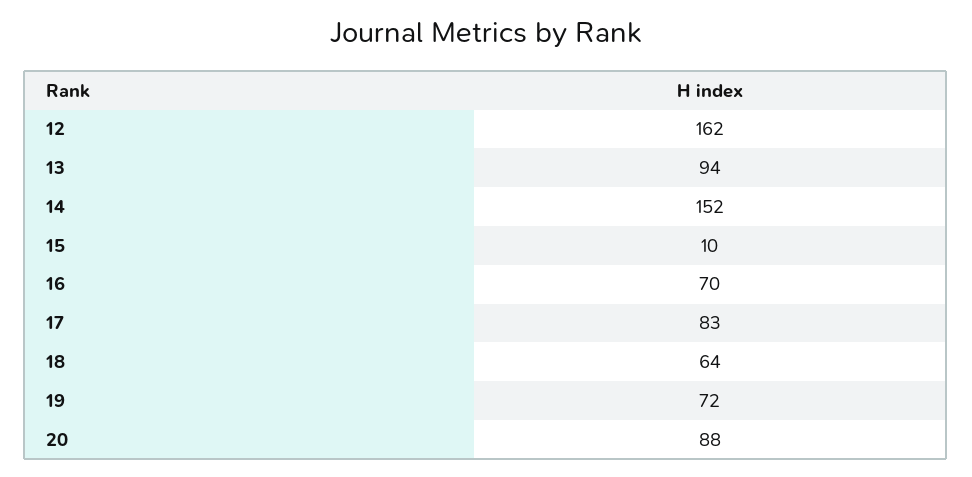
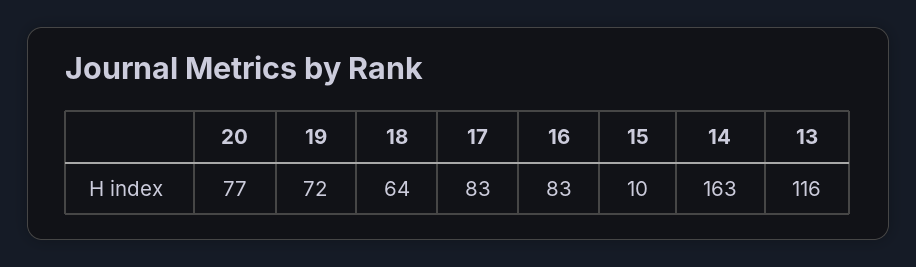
  {
-   "12": 162,
-   "13": 94,
+   "13": 116,
-   "14": 152,
+   "14": 163,
    "15": 10,
-   "16": 70,
+   "16": 83,
    "17": 83,
    "18": 64,
    "19": 72,
-   "20": 88
+   "20": 77
  }

